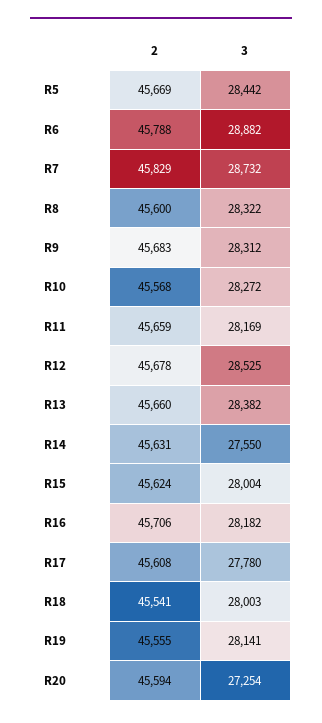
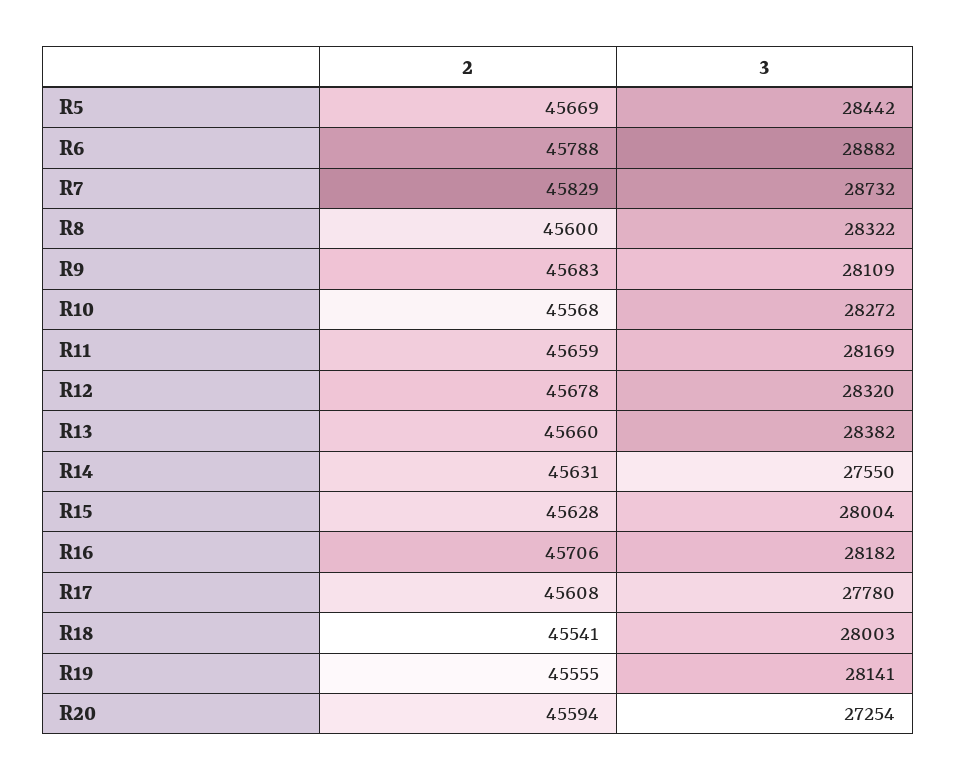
  {
    "2": {
      "R5": 45669,
      "R6": 45788,
      "R7": 45829,
      "R8": 45600,
      "R9": 45683,
      "R10": 45568,
      "R11": 45659,
      "R12": 45678,
      "R13": 45660,
      "R14": 45631,
-     "R15": 45624,
+     "R15": 45628,
      "R16": 45706,
      "R17": 45608,
      "R18": 45541,
      "R19": 45555,
      "R20": 45594
    },
    "3": {
      "R5": 28442,
      "R6": 28882,
      "R7": 28732,
      "R8": 28322,
-     "R9": 28312,
+     "R9": 28109,
      "R10": 28272,
      "R11": 28169,
-     "R12": 28525,
+     "R12": 28320,
      "R13": 28382,
      "R14": 27550,
      "R15": 28004,
      "R16": 28182,
      "R17": 27780,
      "R18": 28003,
      "R19": 28141,
      "R20": 27254
    }
  }

